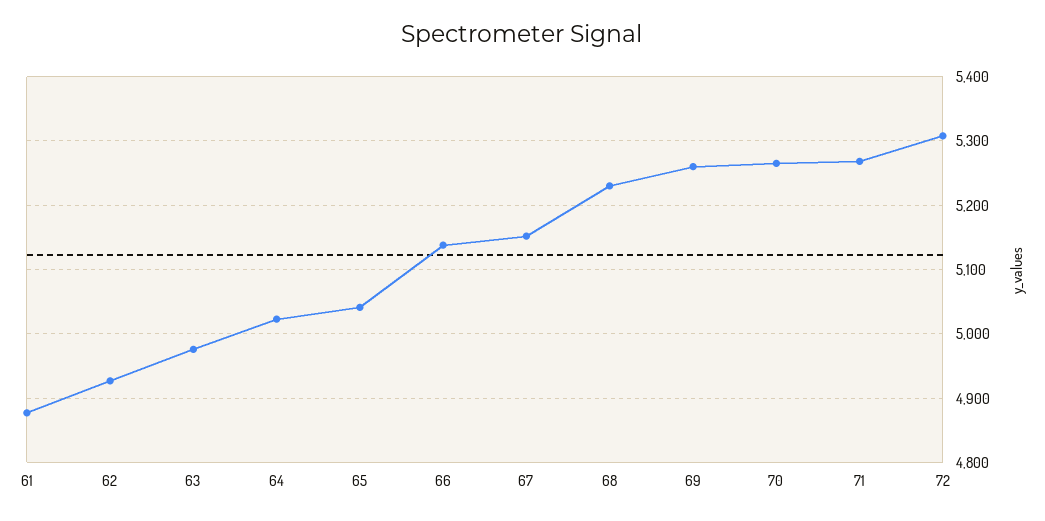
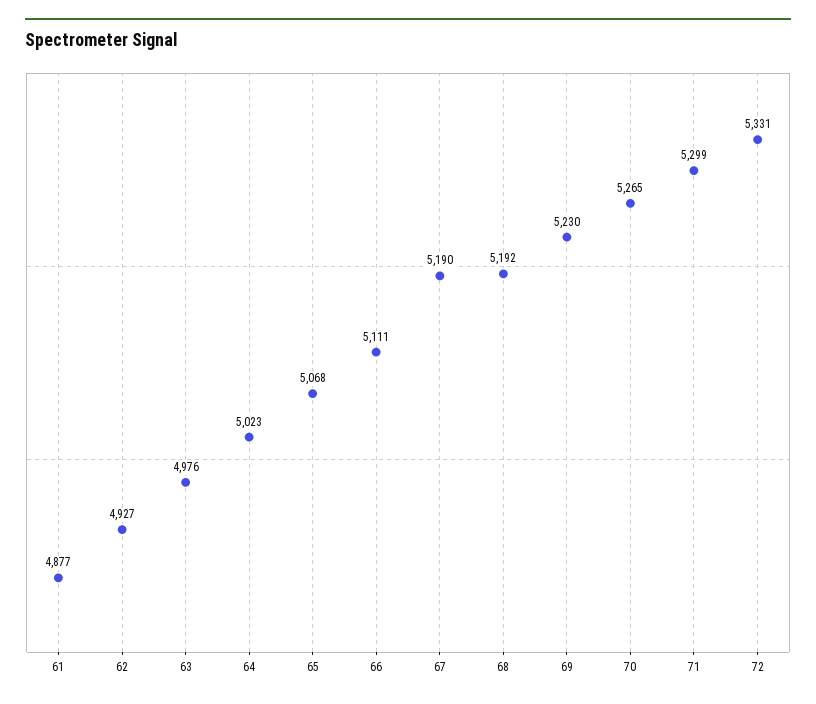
  {
    "61": 4877,
    "62": 4927,
    "63": 4976,
    "64": 5023,
-   "65": 5040,
+   "65": 5068,
-   "66": 5140,
+   "66": 5111,
-   "67": 5150,
+   "67": 5190,
-   "68": 5230,
+   "68": 5192,
-   "69": 5260,
+   "69": 5230,
    "70": 5265,
-   "71": 5270,
+   "71": 5299,
-   "72": 5310
+   "72": 5331
  }

